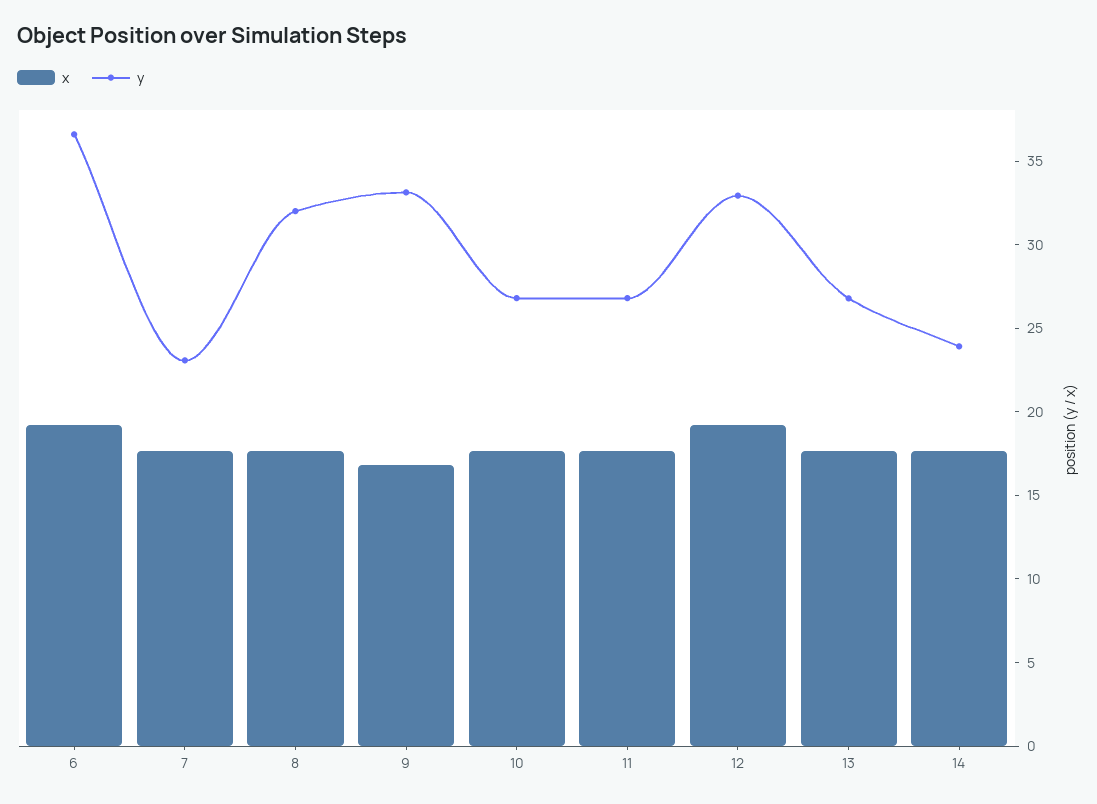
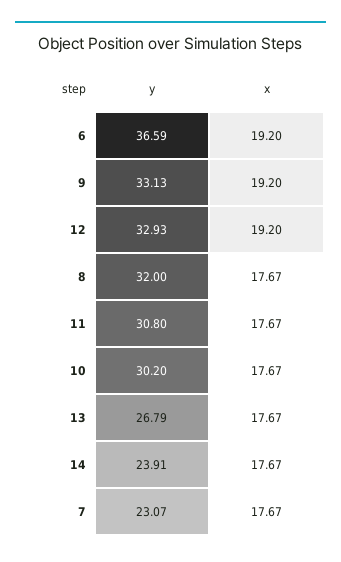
  {
    "x": {
      "6": 19.2,
      "7": 17.67,
      "8": 17.67,
-     "9": 17,
+     "9": 19.2,
      "10": 17.67,
      "11": 17.67,
      "12": 19.2,
      "13": 17.67,
      "14": 17.67
    },
    "y": {
      "6": 36.59,
      "7": 23.07,
      "8": 32,
      "9": 33.13,
-     "10": 27,
+     "10": 30.2,
-     "11": 27,
+     "11": 30.8,
      "12": 32.93,
      "13": 26.79,
      "14": 23.91
    }
  }

